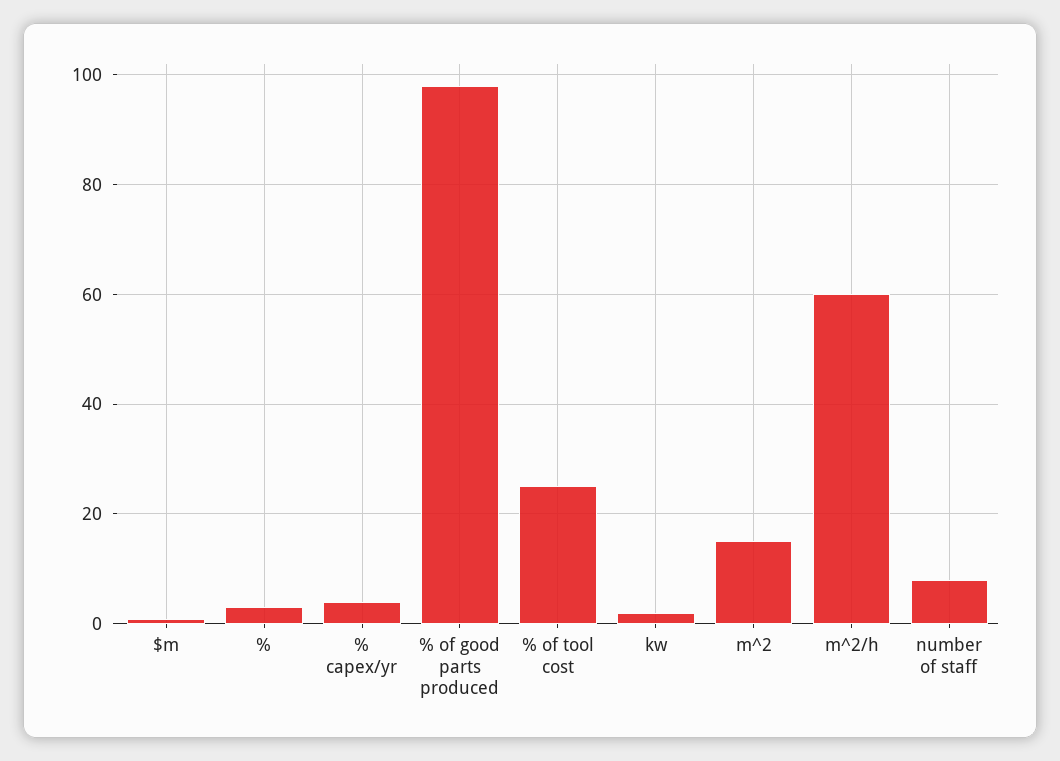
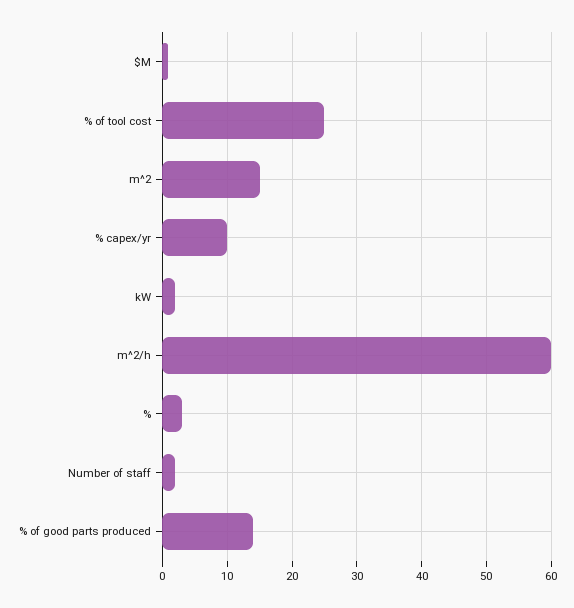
  {
    "$m": 1,
    "%": 3,
-   "% capex/yr": 4,
+   "% capex/yr": 10,
-   "% of good parts produced": 98,
+   "% of good parts produced": 14,
    "% of tool cost": 25,
    "kw": 2,
    "m^2": 15,
    "m^2/h": 60,
-   "number of staff": 8
+   "number of staff": 2
  }

